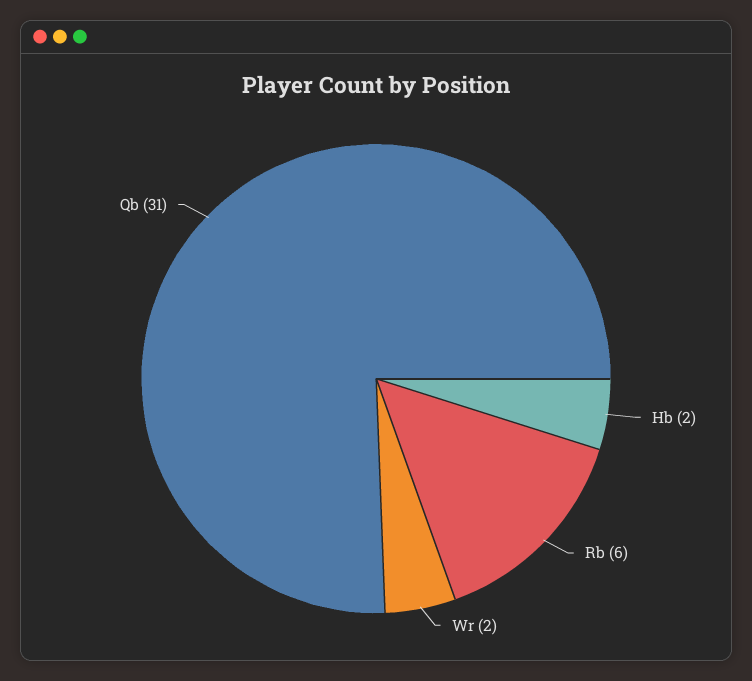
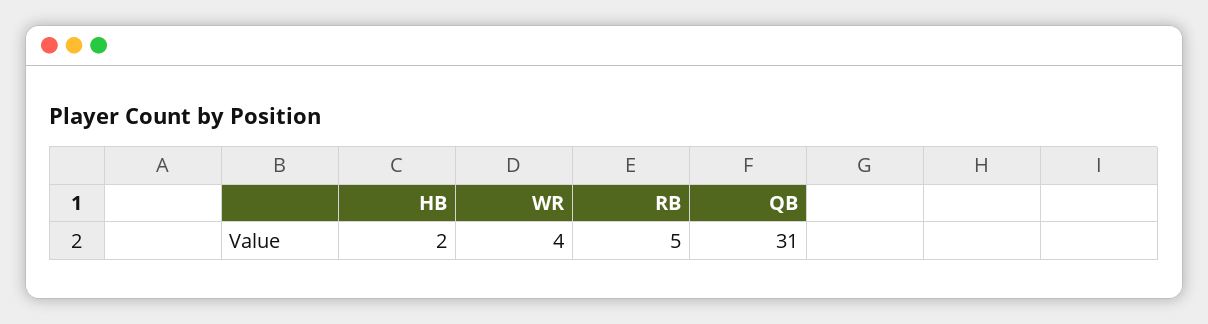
  {
    "Hb": 2,
-   "Rb": 6,
+   "Rb": 5,
-   "Wr": 2,
+   "Wr": 4,
    "Qb": 31
  }

